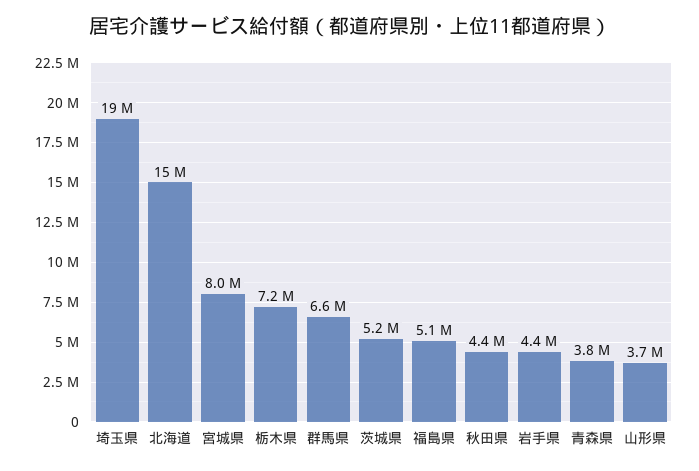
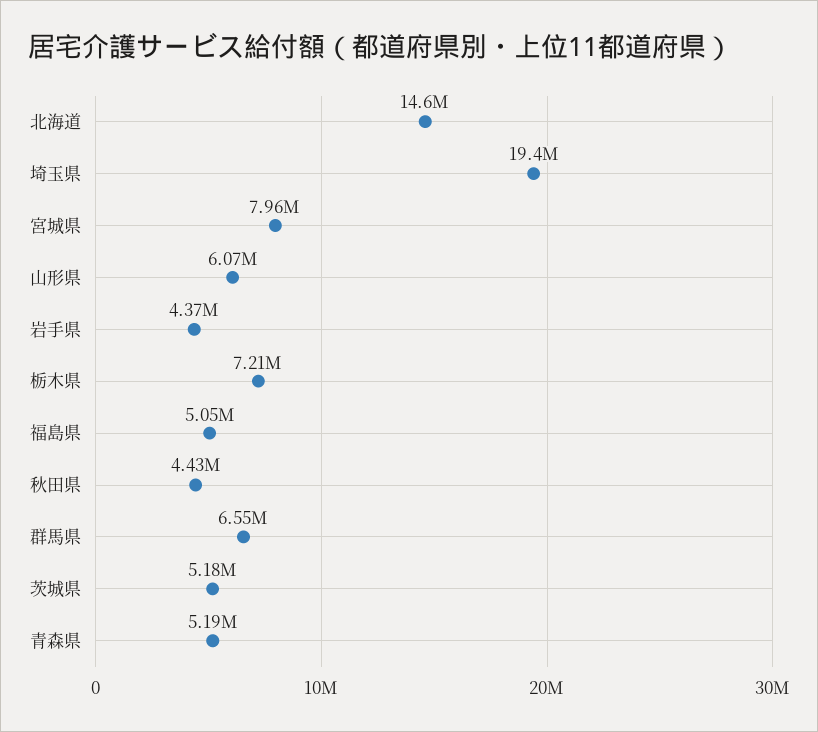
  {
    "埼玉県": 19400000,
    "北海道": 14600000,
    "宮城県": 7960000,
    "栃木県": 7210000,
    "群馬県": 6550000,
    "茨城県": 5180000,
    "福島県": 5050000,
    "秋田県": 4430000,
    "岩手県": 4370000,
-   "青森県": 3800000,
+   "青森県": 5190000,
-   "山形県": 3700000
+   "山形県": 6070000
  }

